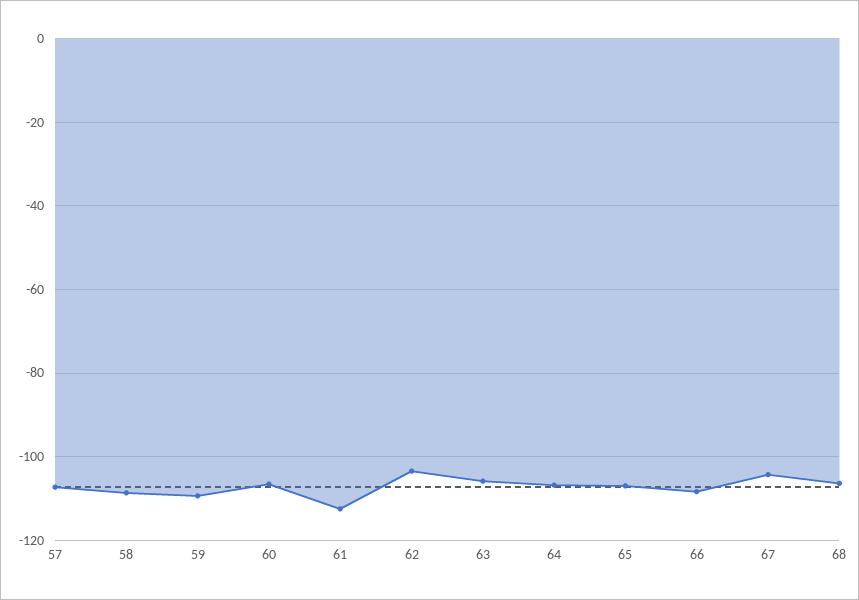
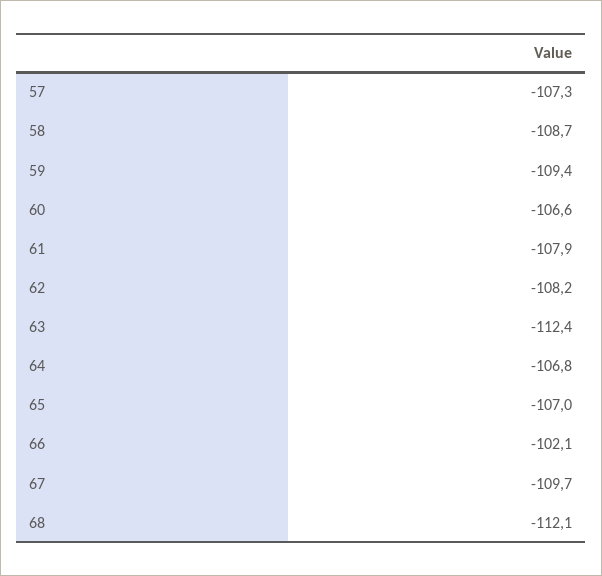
  {
    "57": -107.3,
    "58": -108.7,
    "59": -109.4,
    "60": -106.6,
-   "61": -112,
+   "61": -107.9,
-   "62": -104,
+   "62": -108.2,
-   "63": -106,
+   "63": -112.4,
    "64": -106.8,
    "65": -107,
-   "66": -108,
+   "66": -102.1,
-   "67": -104,
+   "67": -109.7,
-   "68": -106
+   "68": -112.1
  }

